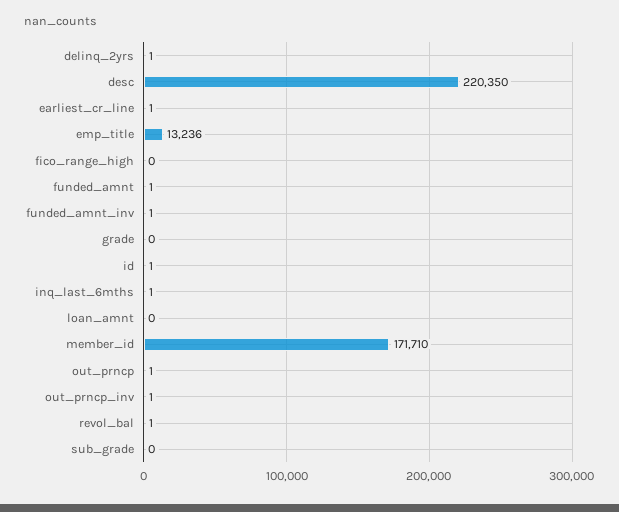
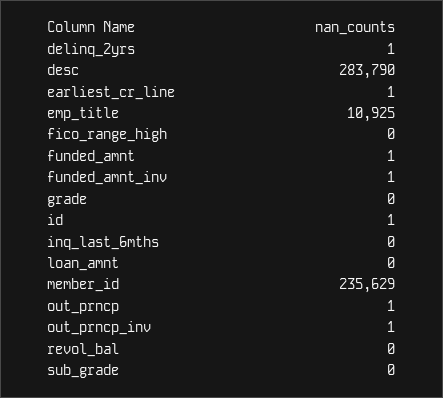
  {
    "delinq_2yrs": 1,
-   "desc": 220350,
+   "desc": 283790,
    "earliest_cr_line": 1,
-   "emp_title": 13236,
+   "emp_title": 10925,
    "fico_range_high": 0,
    "funded_amnt": 1,
    "funded_amnt_inv": 1,
    "grade": 0,
    "id": 1,
-   "inq_last_6mths": 1,
+   "inq_last_6mths": 0,
    "loan_amnt": 0,
-   "member_id": 171710,
+   "member_id": 235629,
    "out_prncp": 1,
    "out_prncp_inv": 1,
-   "revol_bal": 1,
+   "revol_bal": 0,
    "sub_grade": 0
  }

